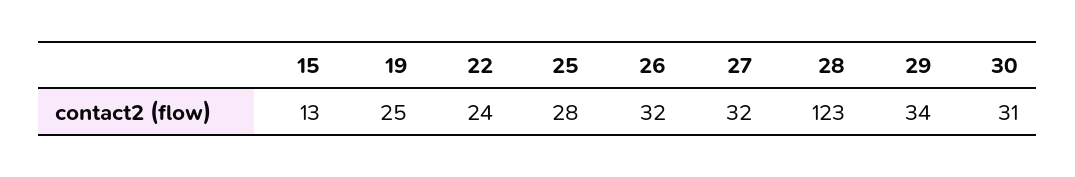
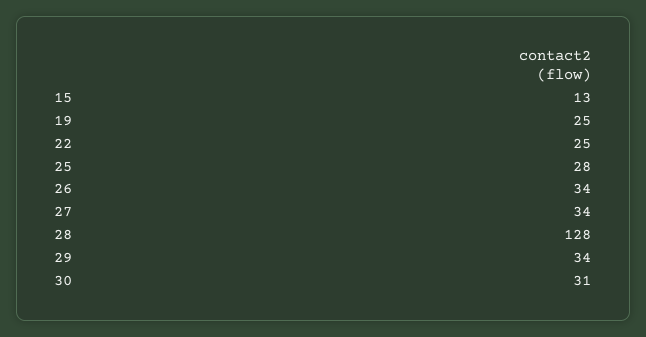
  {
    "15": 13,
    "19": 25,
-   "22": 24,
+   "22": 25,
    "25": 28,
-   "26": 32,
+   "26": 34,
-   "27": 32,
+   "27": 34,
-   "28": 123,
+   "28": 128,
    "29": 34,
    "30": 31
  }

